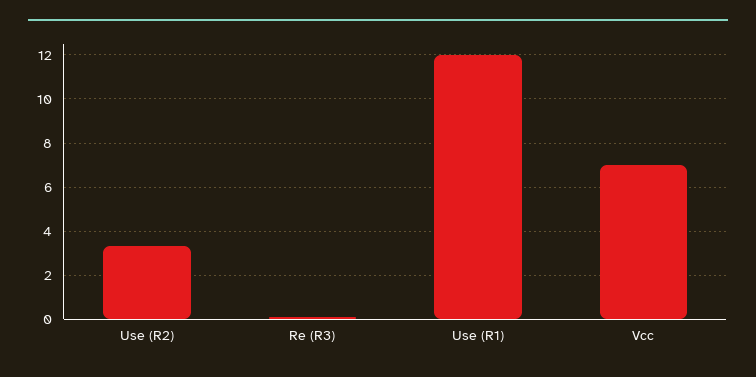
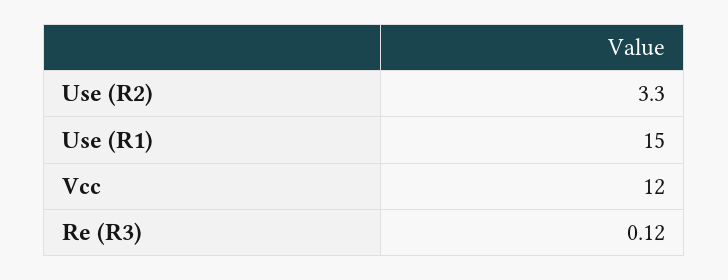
  {
    "Use (R2)": 3.3,
    "Re (R3)": 0.12,
-   "Use (R1)": 12,
+   "Use (R1)": 15,
-   "Vcc": 7
+   "Vcc": 12
  }

